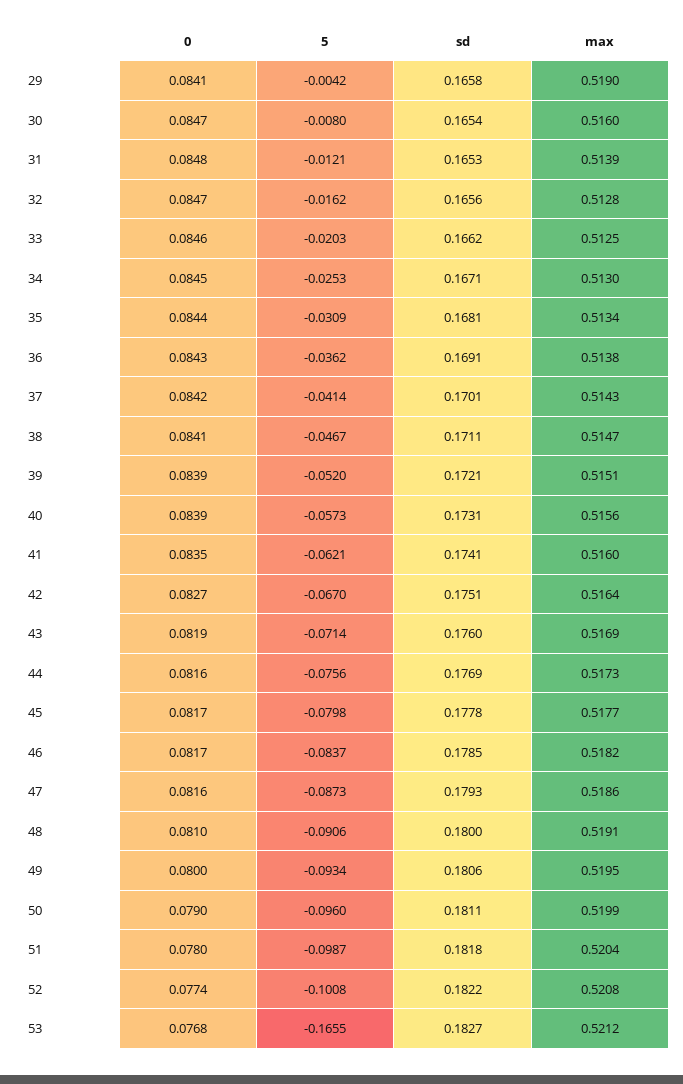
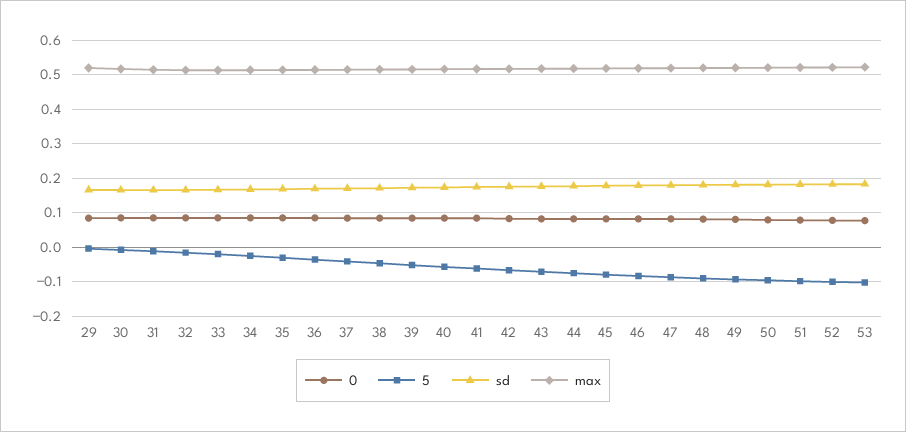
  {
    "0": {
      "29": 0.0841,
      "30": 0.0847,
      "31": 0.0848,
      "32": 0.0847,
      "33": 0.0846,
      "34": 0.0845,
      "35": 0.0844,
      "36": 0.0843,
      "37": 0.0842,
      "38": 0.0841,
      "39": 0.0839,
      "40": 0.0839,
      "41": 0.0835,
      "42": 0.0827,
      "43": 0.0819,
      "44": 0.0816,
      "45": 0.0817,
      "46": 0.0817,
      "47": 0.0816,
      "48": 0.081,
      "49": 0.08,
      "50": 0.079,
      "51": 0.078,
      "52": 0.0774,
      "53": 0.0768
    },
    "5": {
      "29": -0.0042,
      "30": -0.008,
      "31": -0.0121,
      "32": -0.0162,
      "33": -0.0203,
      "34": -0.0253,
      "35": -0.0309,
      "36": -0.0362,
      "37": -0.0414,
      "38": -0.0467,
      "39": -0.052,
      "40": -0.0573,
      "41": -0.0621,
      "42": -0.067,
      "43": -0.0714,
      "44": -0.0756,
      "45": -0.0798,
      "46": -0.0837,
      "47": -0.0873,
      "48": -0.0906,
      "49": -0.0934,
      "50": -0.096,
      "51": -0.0987,
      "52": -0.1008,
-     "53": -0.1655
+     "53": -0.1
    },
    "sd": {
      "29": 0.1658,
      "30": 0.1654,
      "31": 0.1653,
      "32": 0.1656,
      "33": 0.1662,
      "34": 0.1671,
      "35": 0.1681,
      "36": 0.1691,
      "37": 0.1701,
      "38": 0.1711,
      "39": 0.1721,
      "40": 0.1731,
      "41": 0.1741,
      "42": 0.1751,
      "43": 0.176,
      "44": 0.1769,
      "45": 0.1778,
      "46": 0.1785,
      "47": 0.1793,
      "48": 0.18,
      "49": 0.1806,
      "50": 0.1811,
      "51": 0.1818,
      "52": 0.1822,
      "53": 0.1827
    },
    "max": {
      "29": 0.519,
      "30": 0.516,
      "31": 0.5139,
      "32": 0.5128,
      "33": 0.5125,
      "34": 0.513,
      "35": 0.5134,
      "36": 0.5138,
      "37": 0.5143,
      "38": 0.5147,
      "39": 0.5151,
      "40": 0.5156,
      "41": 0.516,
      "42": 0.5164,
      "43": 0.5169,
      "44": 0.5173,
      "45": 0.5177,
      "46": 0.5182,
      "47": 0.5186,
      "48": 0.5191,
      "49": 0.5195,
      "50": 0.5199,
      "51": 0.5204,
      "52": 0.5208,
      "53": 0.5212
    }
  }

